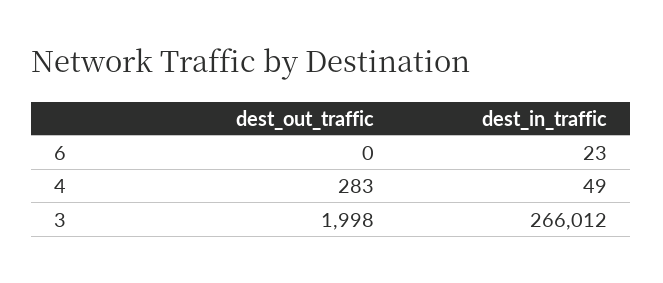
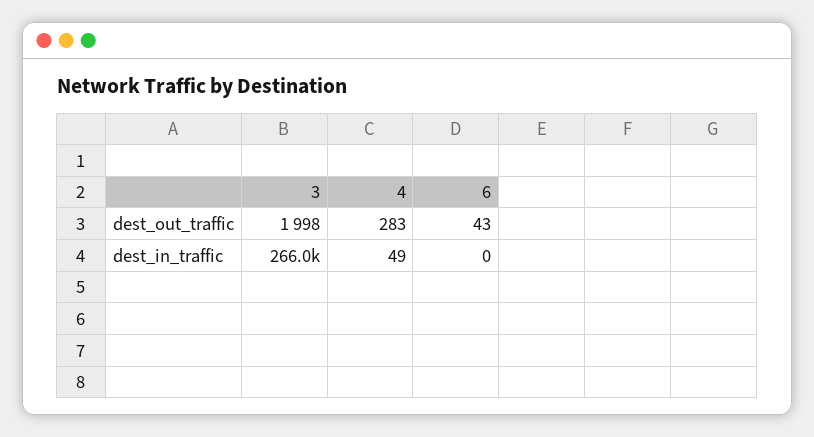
  {
    "dest_out_traffic": {
-     "6": 0,
+     "6": 43,
      "4": 283,
      "3": 1998
    },
    "dest_in_traffic": {
-     "6": 23,
+     "6": 0,
      "4": 49,
      "3": 266012
    }
  }

